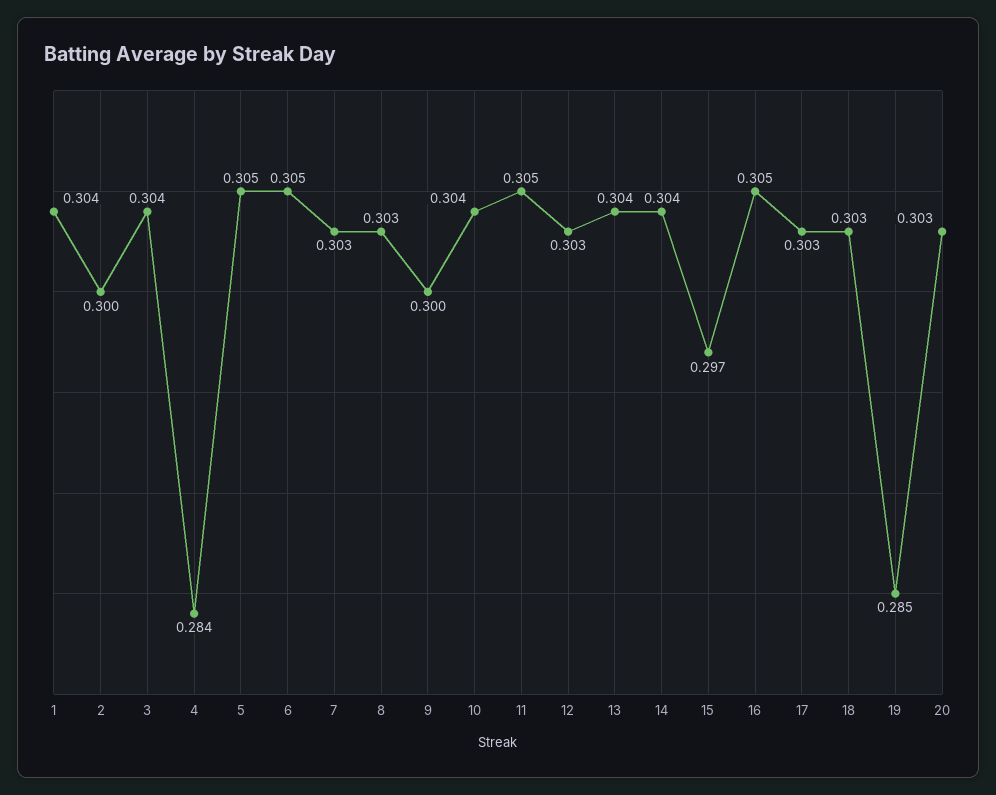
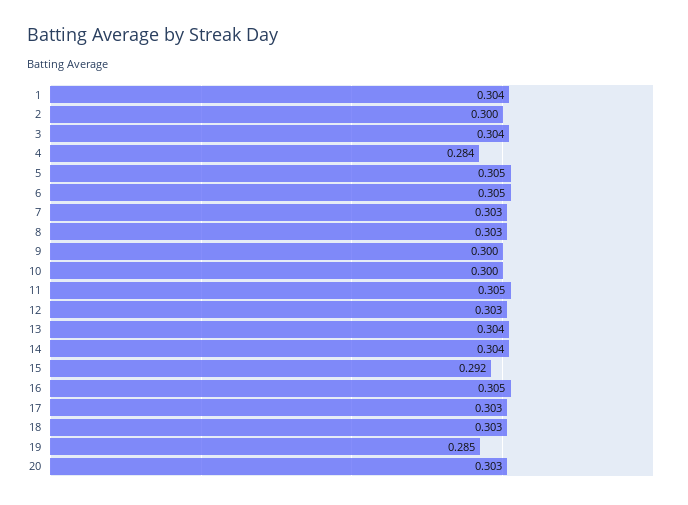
  {
    "1": 0.304,
    "2": 0.3,
    "3": 0.304,
    "4": 0.284,
    "5": 0.305,
    "6": 0.305,
    "7": 0.303,
    "8": 0.303,
    "9": 0.3,
-   "10": 0.304,
+   "10": 0.3,
    "11": 0.305,
    "12": 0.303,
    "13": 0.304,
    "14": 0.304,
-   "15": 0.297,
+   "15": 0.292,
    "16": 0.305,
    "17": 0.303,
    "18": 0.303,
    "19": 0.285,
    "20": 0.303
  }

